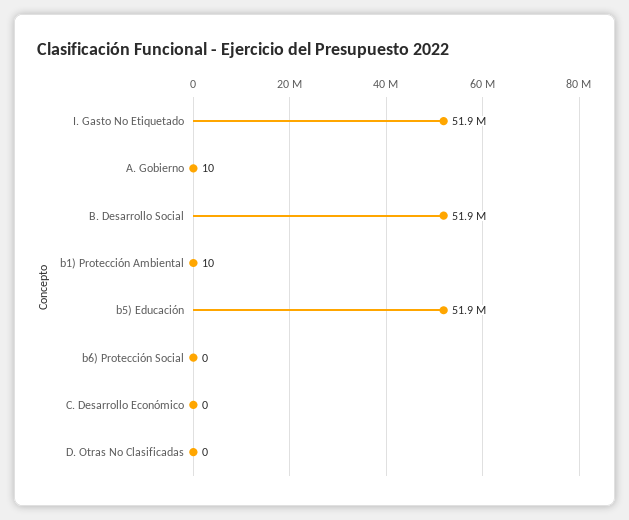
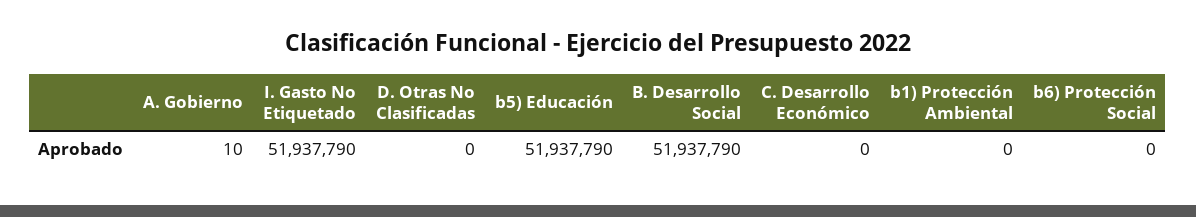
  {
    "I. Gasto No Etiquetado": 51937790,
    "A. Gobierno": 10,
    "B. Desarrollo Social": 51937790,
-   "b1) Protección Ambiental": 10,
+   "b1) Protección Ambiental": 0,
    "b5) Educación": 51937790,
    "b6) Protección Social": 0,
    "C. Desarrollo Económico": 0,
    "D. Otras No Clasificadas": 0
  }

